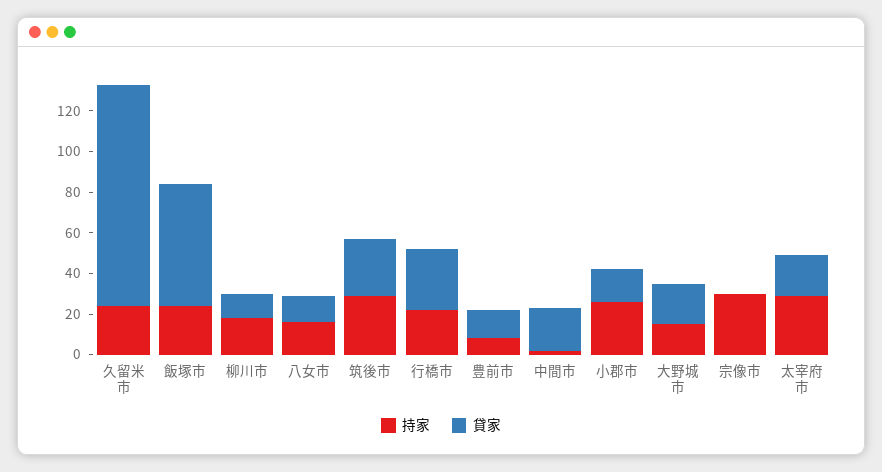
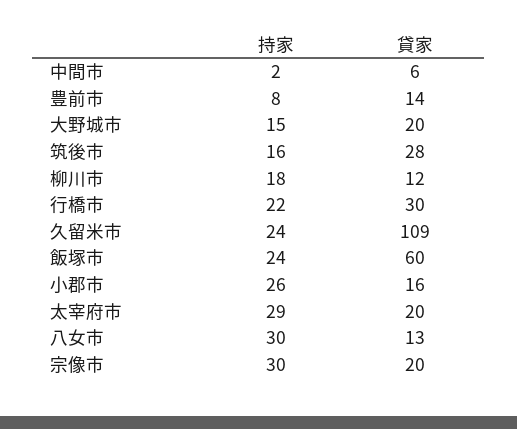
  {
    "持家": {
      "久留米市": 24,
      "飯塚市": 24,
      "柳川市": 18,
-     "八女市": 15,
+     "八女市": 30,
-     "筑後市": 30,
+     "筑後市": 16,
      "行橋市": 22,
      "豊前市": 8,
      "中間市": 2,
      "小郡市": 26,
      "大野城市": 15,
      "宗像市": 30,
      "太宰府市": 29
    },
    "貸家": {
      "久留米市": 109,
      "飯塚市": 60,
      "柳川市": 12,
      "八女市": 13,
      "筑後市": 28,
      "行橋市": 30,
      "豊前市": 14,
-     "中間市": 20,
+     "中間市": 6,
      "小郡市": 16,
      "大野城市": 20,
-     "宗像市": 0,
+     "宗像市": 20,
      "太宰府市": 20
    }
  }

